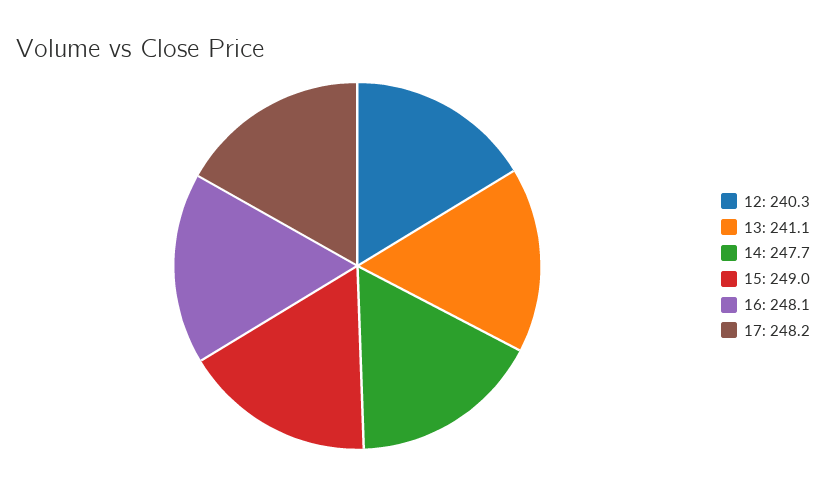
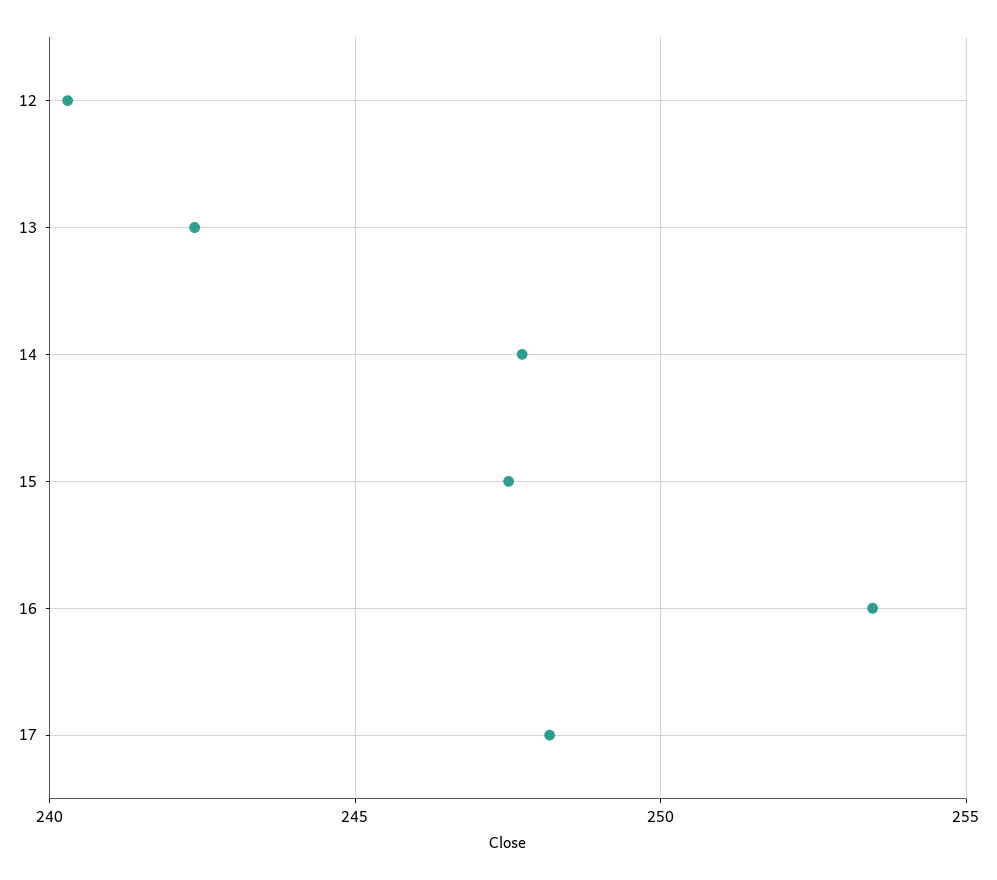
  {
    "12": 240.3,
-   "13": 241.1,
+   "13": 242.5,
    "14": 247.7,
-   "15": 249,
+   "15": 247.5,
-   "16": 248.1,
+   "16": 253.5,
    "17": 248.2
  }

